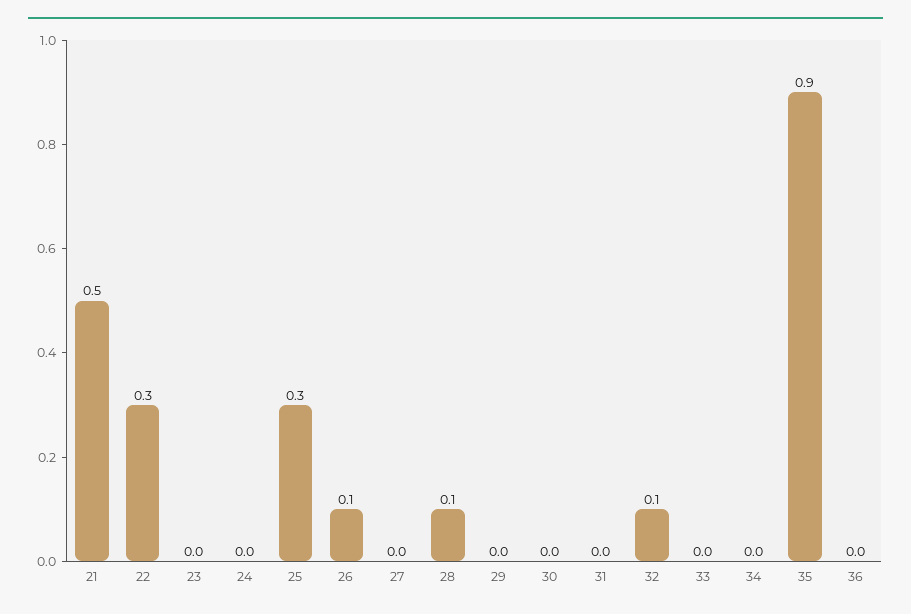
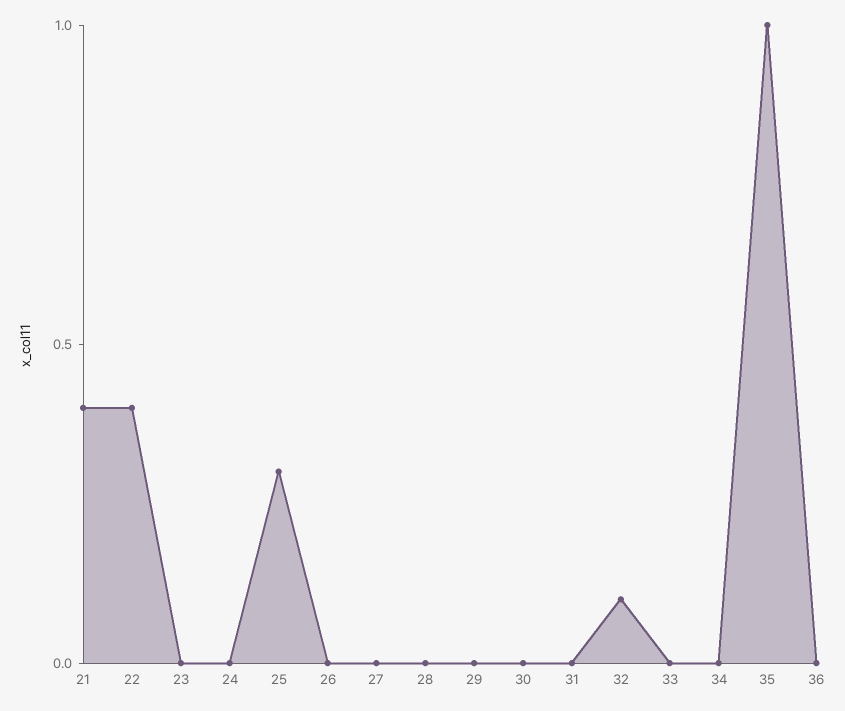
  {
-   "21": 0.5,
+   "21": 0.4,
-   "22": 0.3,
+   "22": 0.4,
    "23": 0,
    "24": 0,
    "25": 0.3,
-   "26": 0.1,
+   "26": 0,
    "27": 0,
-   "28": 0.1,
+   "28": 0,
    "29": 0,
    "30": 0,
    "31": 0,
    "32": 0.1,
    "33": 0,
    "34": 0,
-   "35": 0.9,
+   "35": 1,
    "36": 0
  }

